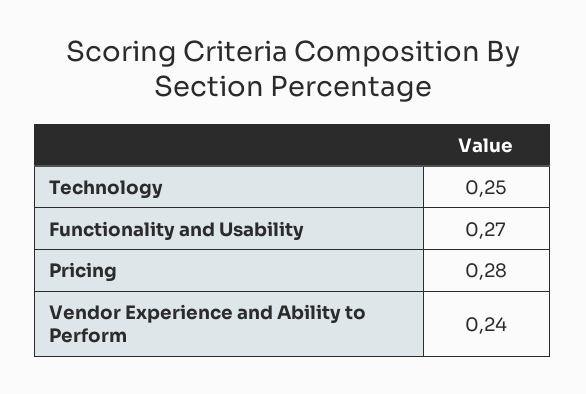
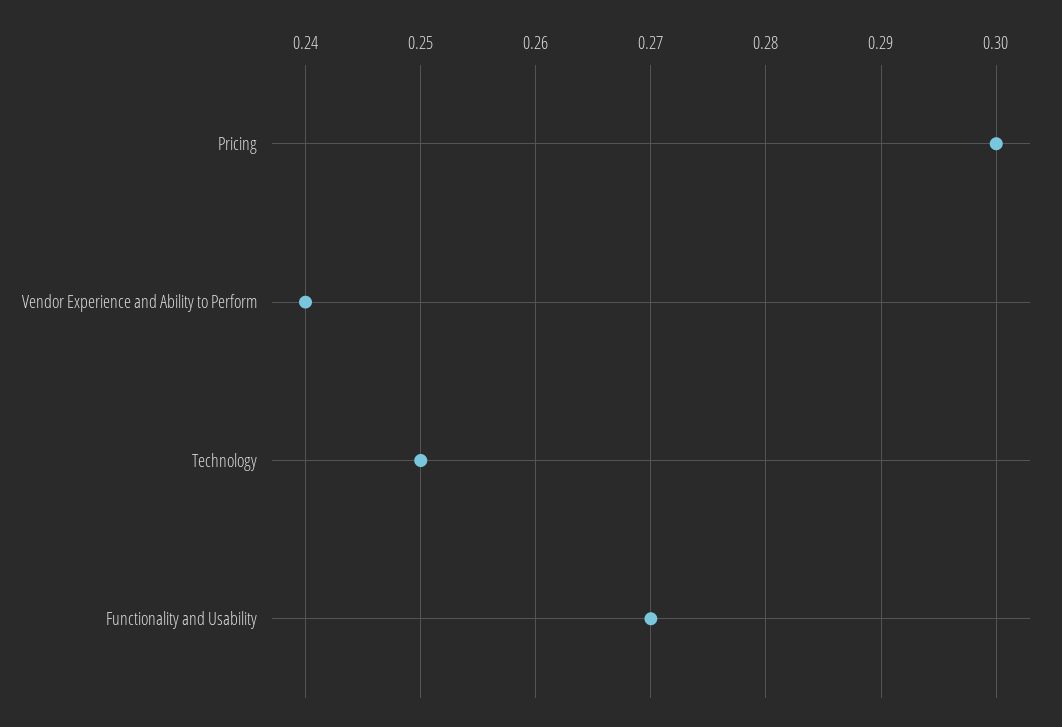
  {
    "Technology": 0.25,
    "Functionality and Usability": 0.27,
-   "Pricing": 0.28,
+   "Pricing": 0.3,
    "Vendor Experience and Ability to Perform": 0.24
  }

